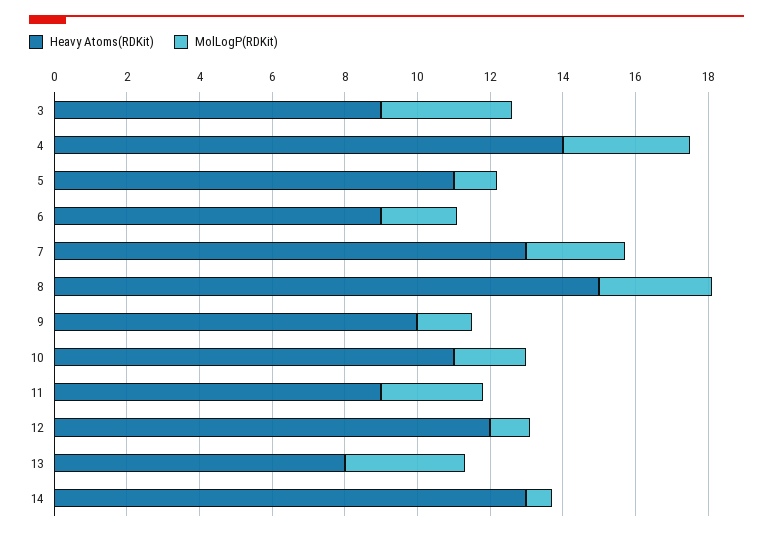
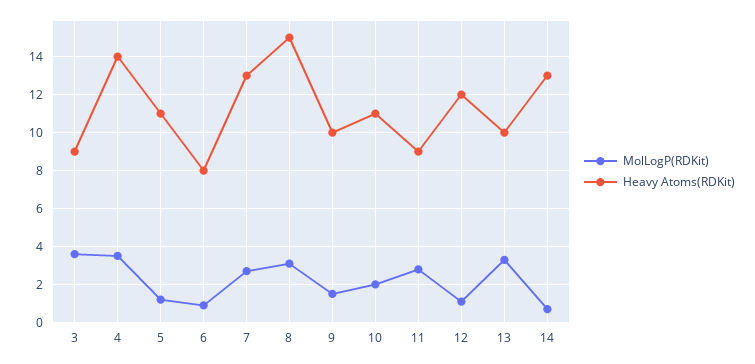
  {
    "Heavy Atoms(RDKit)": {
      "3": 9,
      "4": 14,
      "5": 11,
-     "6": 9,
+     "6": 8,
      "7": 13,
      "8": 15,
      "9": 10,
      "10": 11,
      "11": 9,
      "12": 12,
-     "13": 8,
+     "13": 10,
      "14": 13
    },
    "MolLogP(RDKit)": {
      "3": 3.5,
      "4": 3.5,
      "5": 1,
-     "6": 2,
+     "6": 1,
      "7": 2.5,
      "8": 3,
      "9": 1.5,
      "10": 2,
      "11": 3,
      "12": 1,
      "13": 3.5,
      "14": 0.5
    }
  }

